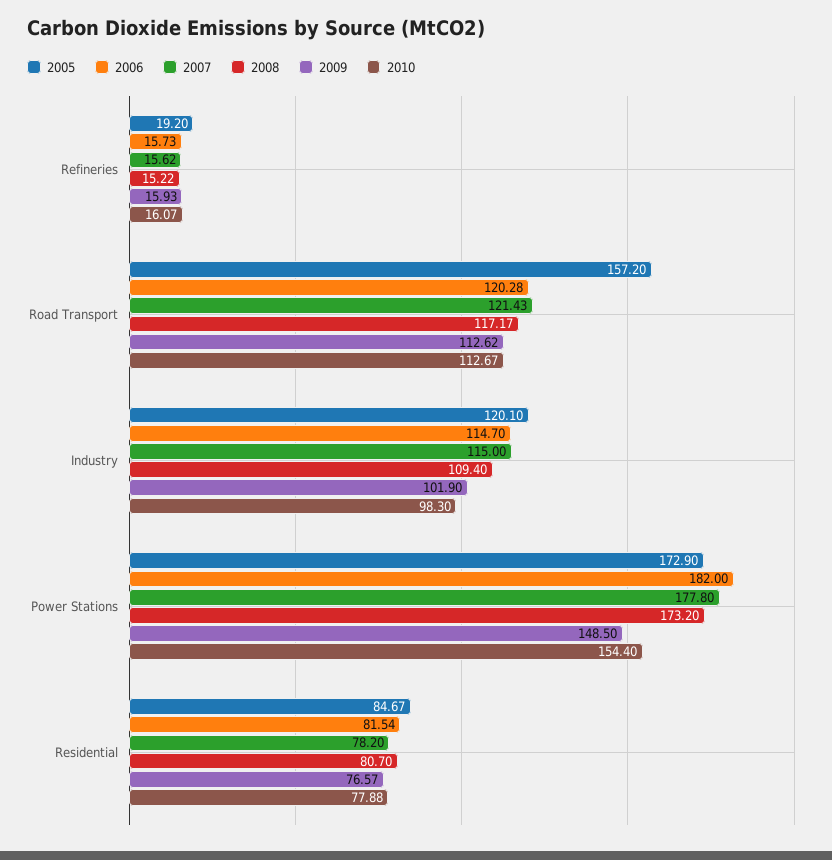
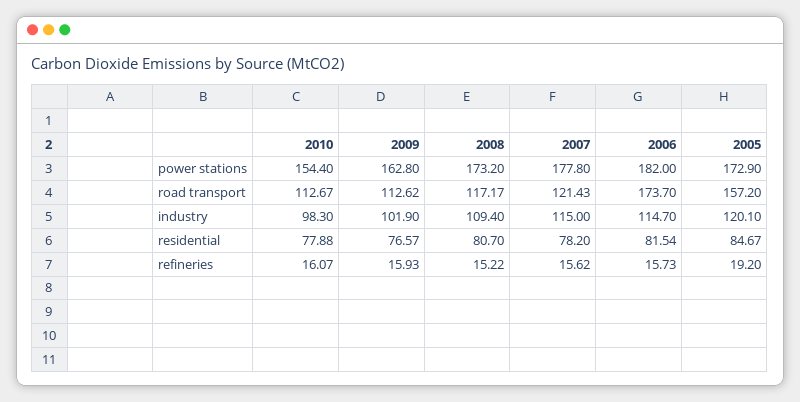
  {
    "2005": {
      "Refineries": 19.2,
      "Road Transport": 157.2,
      "Industry": 120.1,
      "Power Stations": 172.9,
      "Residential": 84.67
    },
    "2006": {
      "Refineries": 15.73,
-     "Road Transport": 120.28,
+     "Road Transport": 173.7,
      "Industry": 114.7,
      "Power Stations": 182,
      "Residential": 81.54
    },
    "2007": {
      "Refineries": 15.62,
      "Road Transport": 121.43,
      "Industry": 115,
      "Power Stations": 177.8,
      "Residential": 78.2
    },
    "2008": {
      "Refineries": 15.22,
      "Road Transport": 117.17,
      "Industry": 109.4,
      "Power Stations": 173.2,
      "Residential": 80.7
    },
    "2009": {
      "Refineries": 15.93,
      "Road Transport": 112.62,
      "Industry": 101.9,
-     "Power Stations": 148.5,
+     "Power Stations": 162.8,
      "Residential": 76.57
    },
    "2010": {
      "Refineries": 16.07,
      "Road Transport": 112.67,
      "Industry": 98.3,
      "Power Stations": 154.4,
      "Residential": 77.88
    }
  }

